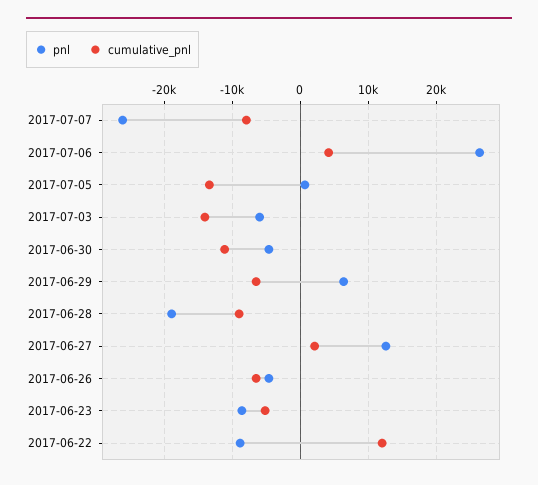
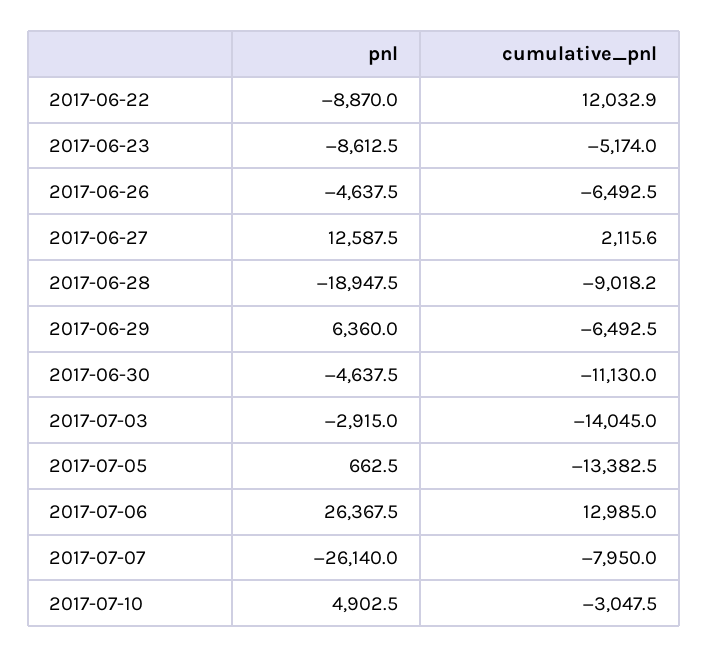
  {
    "pnl": {
      "2017-07-07": -26140,
      "2017-07-06": 26367.5,
      "2017-07-05": 662.5,
-     "2017-07-03": -6000,
+     "2017-07-03": -2915,
      "2017-06-30": -4637.5,
      "2017-06-29": 6360,
      "2017-06-28": -18947.5,
      "2017-06-27": 12587.5,
      "2017-06-26": -4637.5,
      "2017-06-23": -8612.5,
-     "2017-06-22": -8870
+     "2017-06-22": -8870,
+     "2017-07-10": 4902.5
    },
    "cumulative_pnl": {
      "2017-07-07": -7950,
-     "2017-07-06": 4000,
+     "2017-07-06": 12985,
      "2017-07-05": -13382.5,
      "2017-07-03": -14045,
      "2017-06-30": -11130,
      "2017-06-29": -6492.5,
      "2017-06-28": -9018.2,
      "2017-06-27": 2115.6,
      "2017-06-26": -6492.5,
      "2017-06-23": -5174,
-     "2017-06-22": 12032.9
+     "2017-06-22": 12032.9,
+     "2017-07-10": -3047.5
    }
  }

